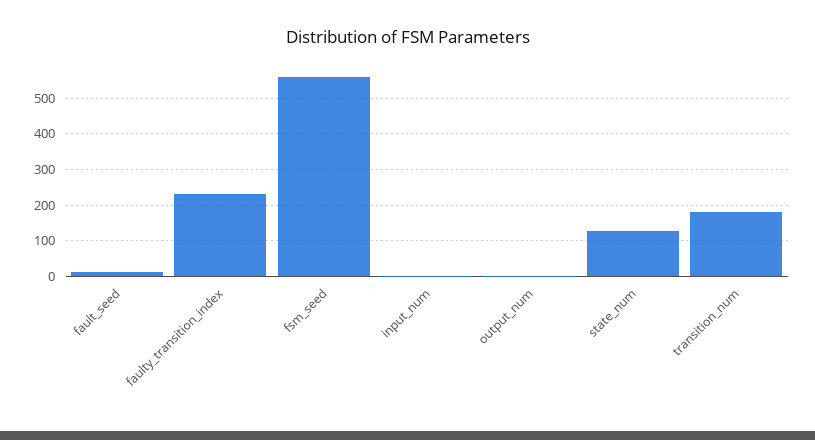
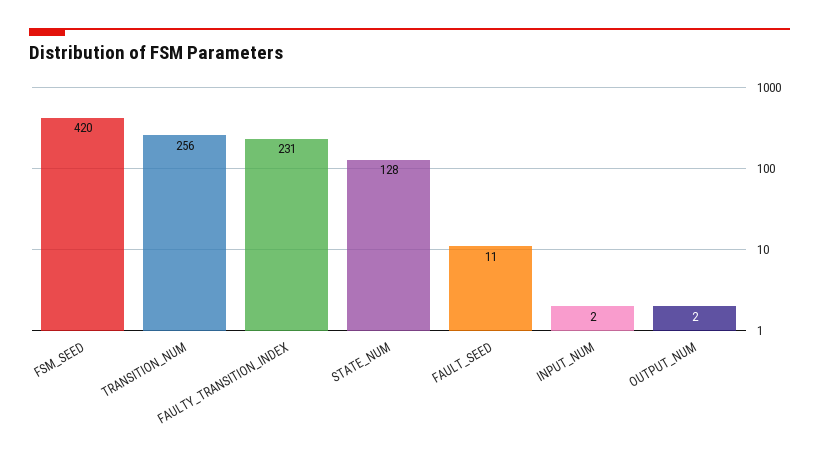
  {
    "fault_seed": 11,
    "faulty_transition_index": 231,
-   "fsm_seed": 560,
+   "fsm_seed": 420,
    "input_num": 2,
    "output_num": 2,
    "state_num": 128,
-   "transition_num": 180
+   "transition_num": 256
  }

